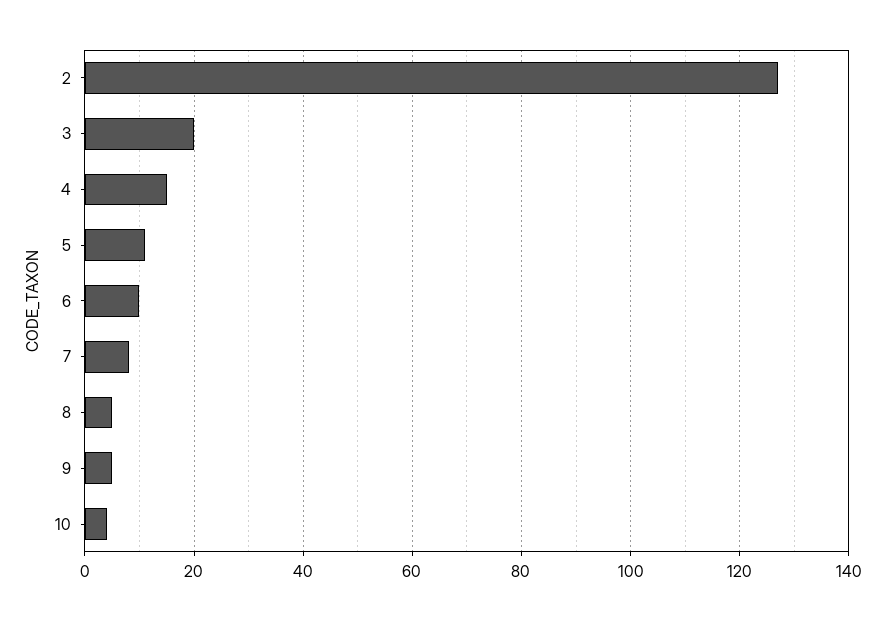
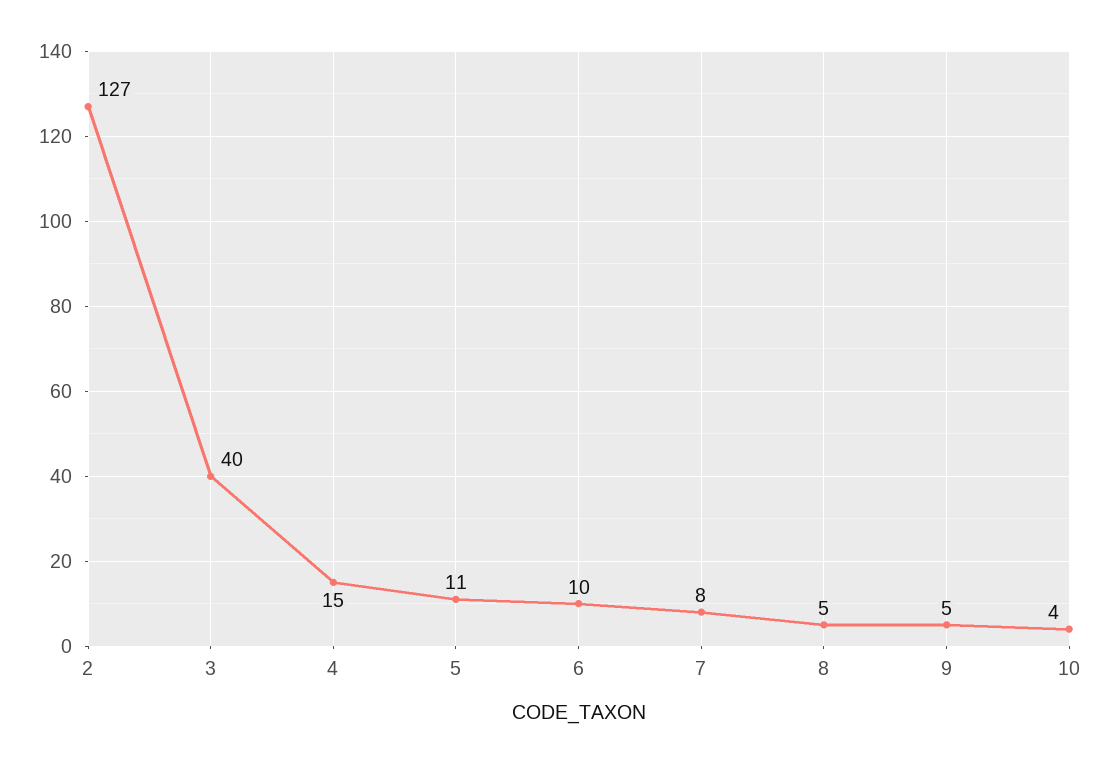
  {
    "2": 127,
-   "3": 20,
+   "3": 40,
    "4": 15,
    "5": 11,
    "6": 10,
    "7": 8,
    "8": 5,
    "9": 5,
    "10": 4
  }

